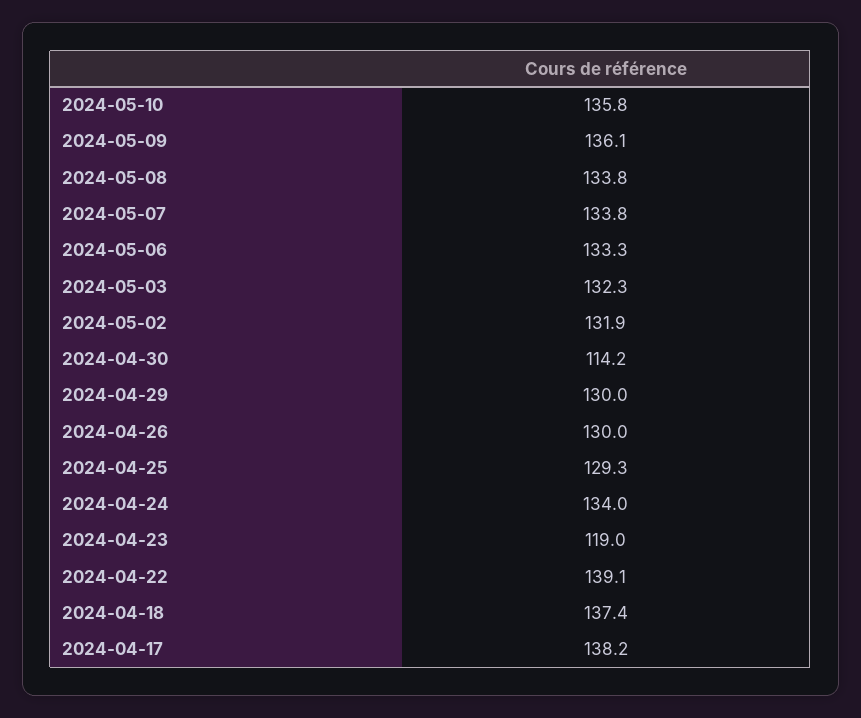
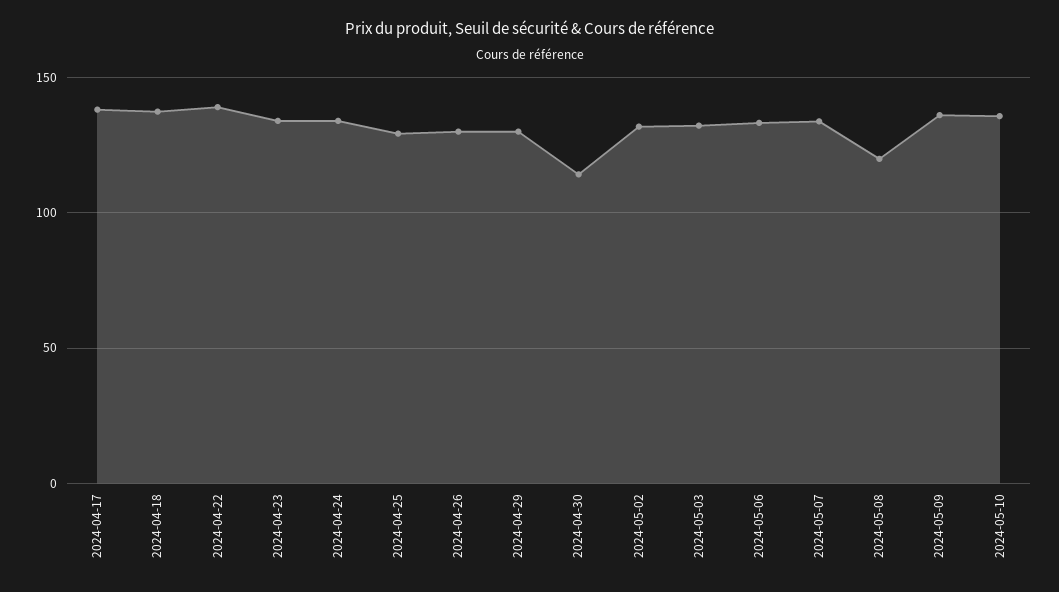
  {
    "2024-05-10": 135.8,
    "2024-05-09": 136.1,
-   "2024-05-08": 133.8,
+   "2024-05-08": 120,
    "2024-05-07": 133.8,
    "2024-05-06": 133.3,
    "2024-05-03": 132.3,
    "2024-05-02": 131.9,
    "2024-04-30": 114.2,
    "2024-04-29": 130,
    "2024-04-26": 130,
    "2024-04-25": 129.3,
    "2024-04-24": 134,
-   "2024-04-23": 119,
+   "2024-04-23": 135,
    "2024-04-22": 139.1,
    "2024-04-18": 137.4,
    "2024-04-17": 138.2
  }

